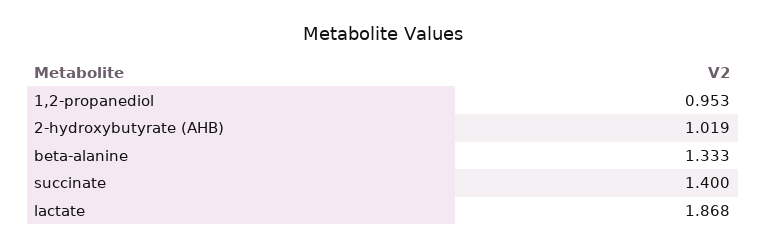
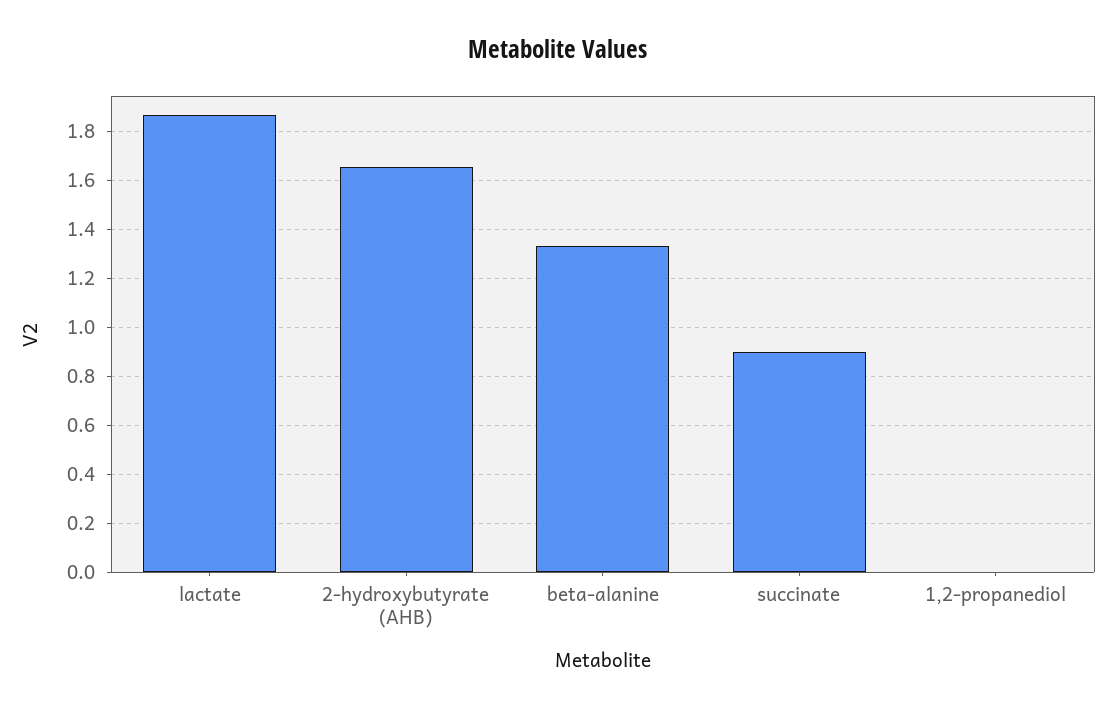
  {
-   "1,2-propanediol": 0.953,
+   "1,2-propanediol": 0,
-   "2-hydroxybutyrate (AHB)": 1.019,
+   "2-hydroxybutyrate (AHB)": 1.65,
    "beta-alanine": 1.333,
-   "succinate": 1.4,
+   "succinate": 0.9,
    "lactate": 1.868
  }

